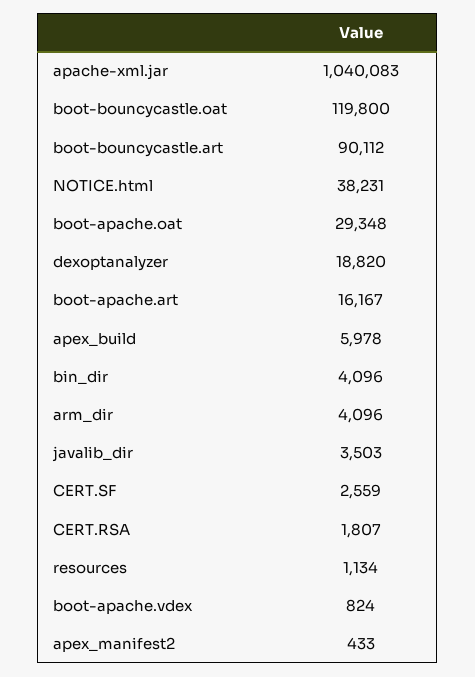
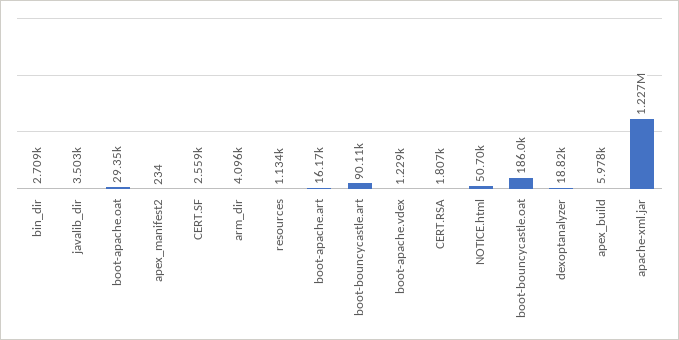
  {
-   "apache-xml.jar": 1040083,
+   "apache-xml.jar": 1227000,
-   "boot-bouncycastle.oat": 119800,
+   "boot-bouncycastle.oat": 186000,
    "boot-bouncycastle.art": 90112,
-   "NOTICE.html": 38231,
+   "NOTICE.html": 50700,
    "boot-apache.oat": 29348,
    "dexoptanalyzer": 18820,
    "boot-apache.art": 16167,
    "apex_build": 5978,
-   "bin_dir": 4096,
+   "bin_dir": 2709,
    "arm_dir": 4096,
    "javalib_dir": 3503,
    "CERT.SF": 2559,
    "CERT.RSA": 1807,
    "resources": 1134,
-   "boot-apache.vdex": 824,
+   "boot-apache.vdex": 1229,
-   "apex_manifest2": 433
+   "apex_manifest2": 234
  }

